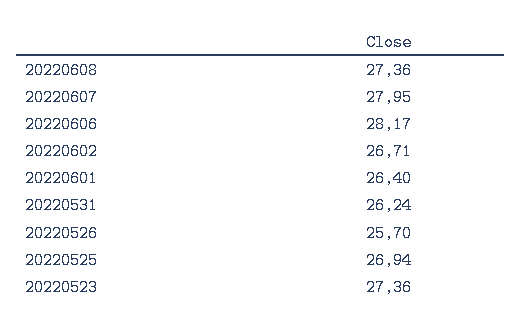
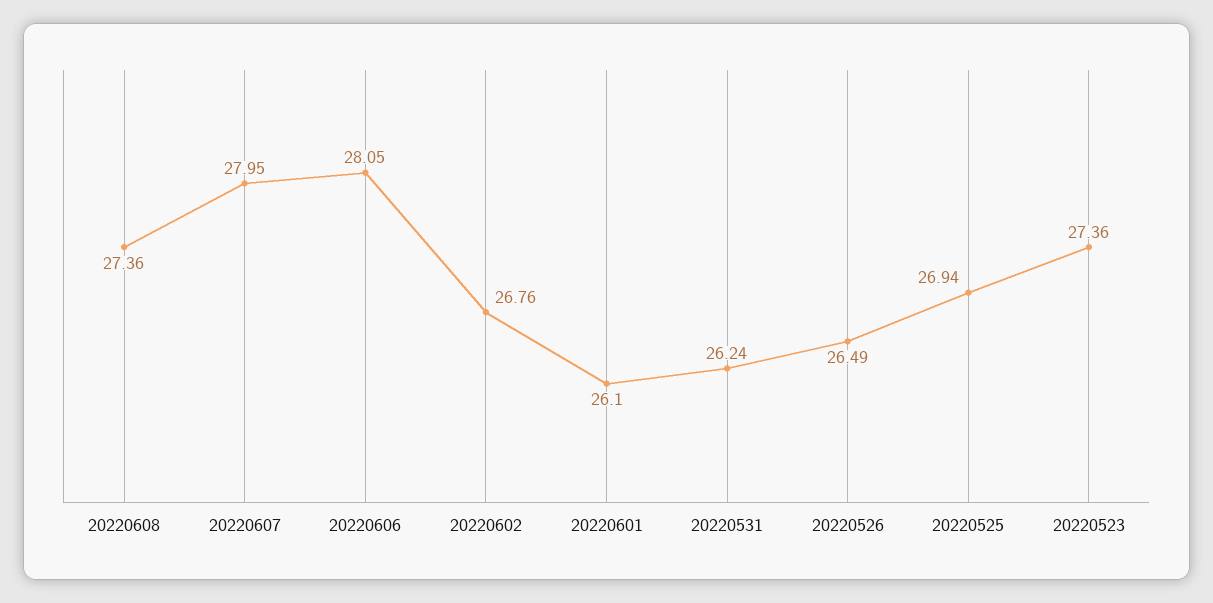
  {
    "20220608": 27.36,
    "20220607": 27.95,
-   "20220606": 28.17,
+   "20220606": 28.05,
-   "20220602": 26.71,
+   "20220602": 26.76,
-   "20220601": 26.4,
+   "20220601": 26.1,
    "20220531": 26.24,
-   "20220526": 25.7,
+   "20220526": 26.49,
    "20220525": 26.94,
    "20220523": 27.36
  }

